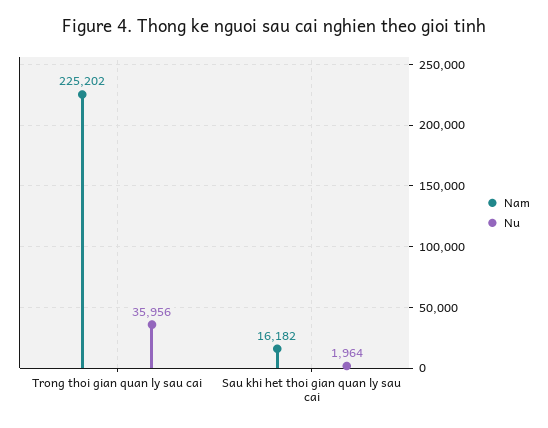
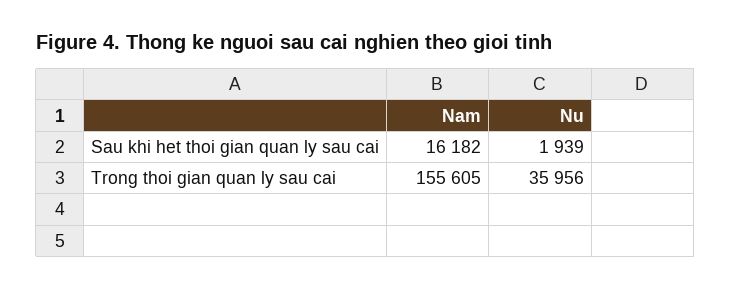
  {
    "Nam": {
-     "Trong thoi gian quan ly sau cai": 225202,
+     "Trong thoi gian quan ly sau cai": 155605,
      "Sau khi het thoi gian quan ly sau cai": 16182
    },
    "Nu": {
      "Trong thoi gian quan ly sau cai": 35956,
-     "Sau khi het thoi gian quan ly sau cai": 1964
+     "Sau khi het thoi gian quan ly sau cai": 1939
    }
  }

